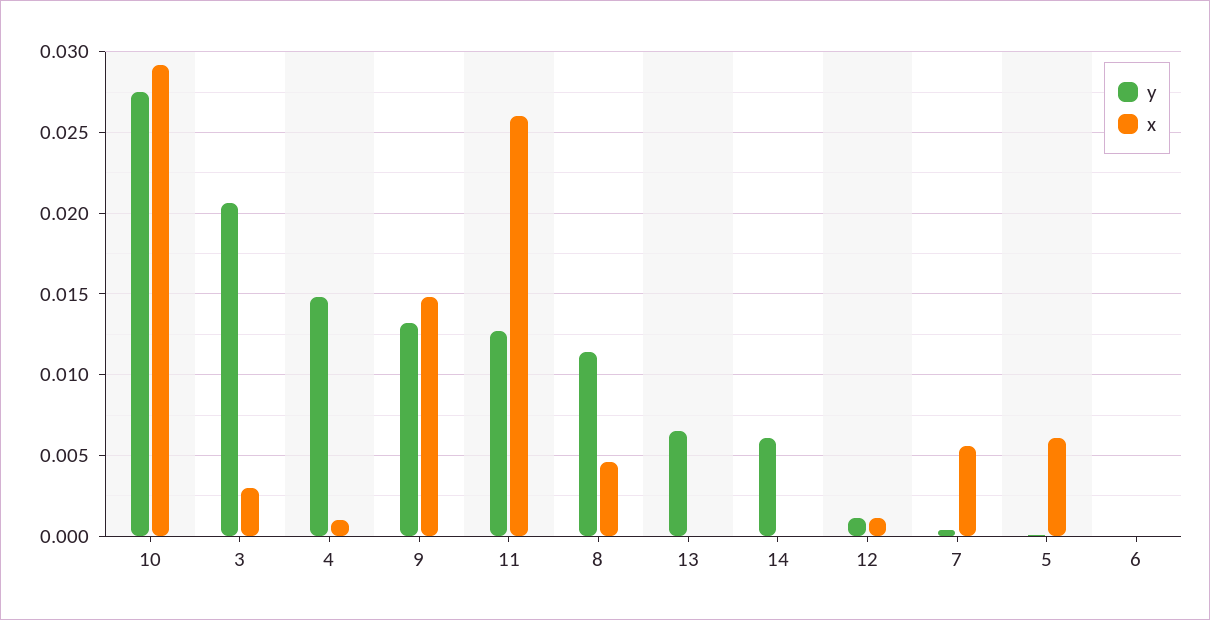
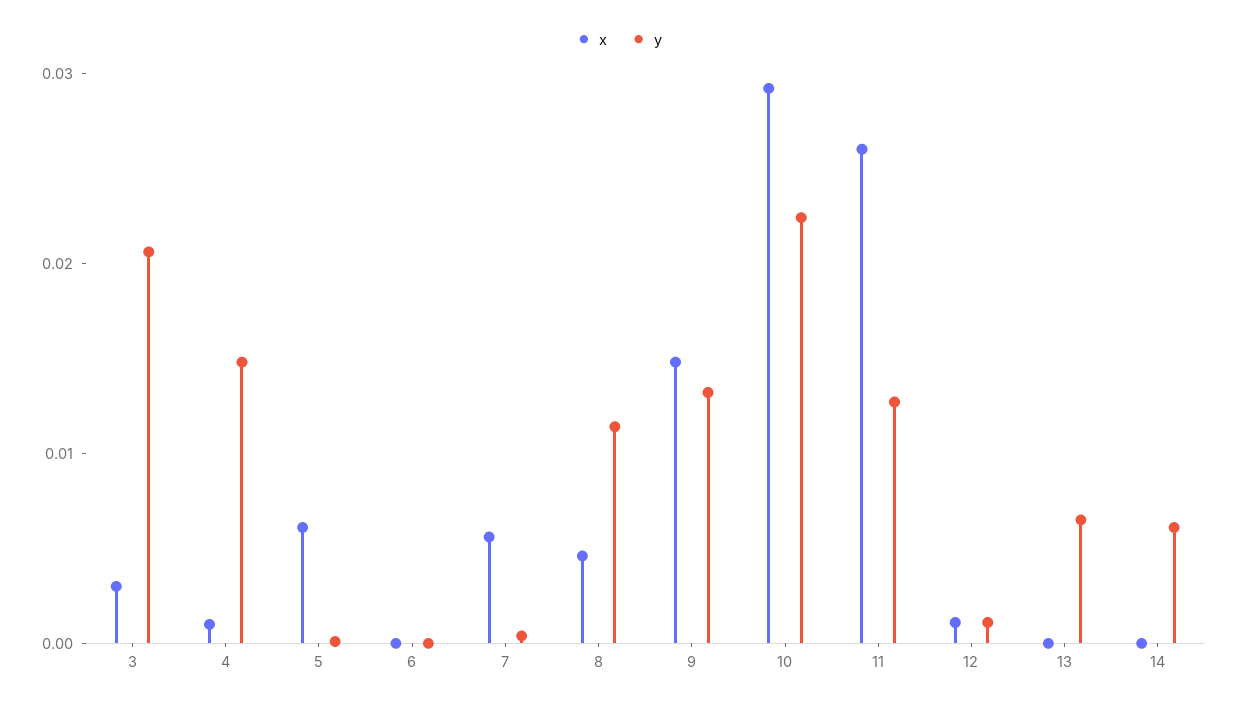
  {
    "y": {
-     "10": 0.0275,
+     "10": 0.022,
      "3": 0.0205,
      "4": 0.015,
      "9": 0.013,
      "11": 0.0125,
      "8": 0.0115,
      "13": 0.0065,
      "14": 0.006,
      "12": 0.001,
      "7": 0.0005,
      "5": 0,
      "6": 0
    },
    "x": {
      "10": 0.029,
      "3": 0.003,
      "4": 0.001,
      "9": 0.015,
      "11": 0.026,
      "8": 0.0045,
      "13": 0,
      "14": 0,
      "12": 0.001,
      "7": 0.0055,
      "5": 0.006,
      "6": 0
    }
  }

